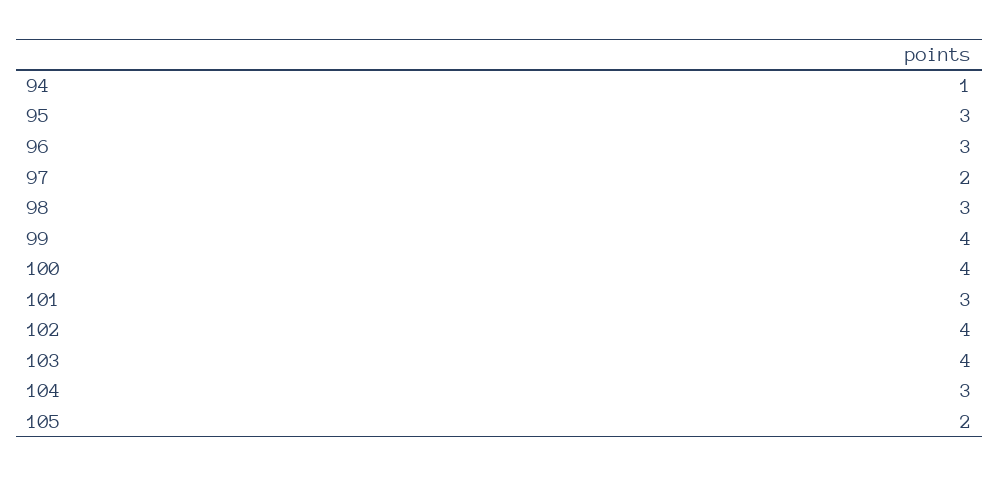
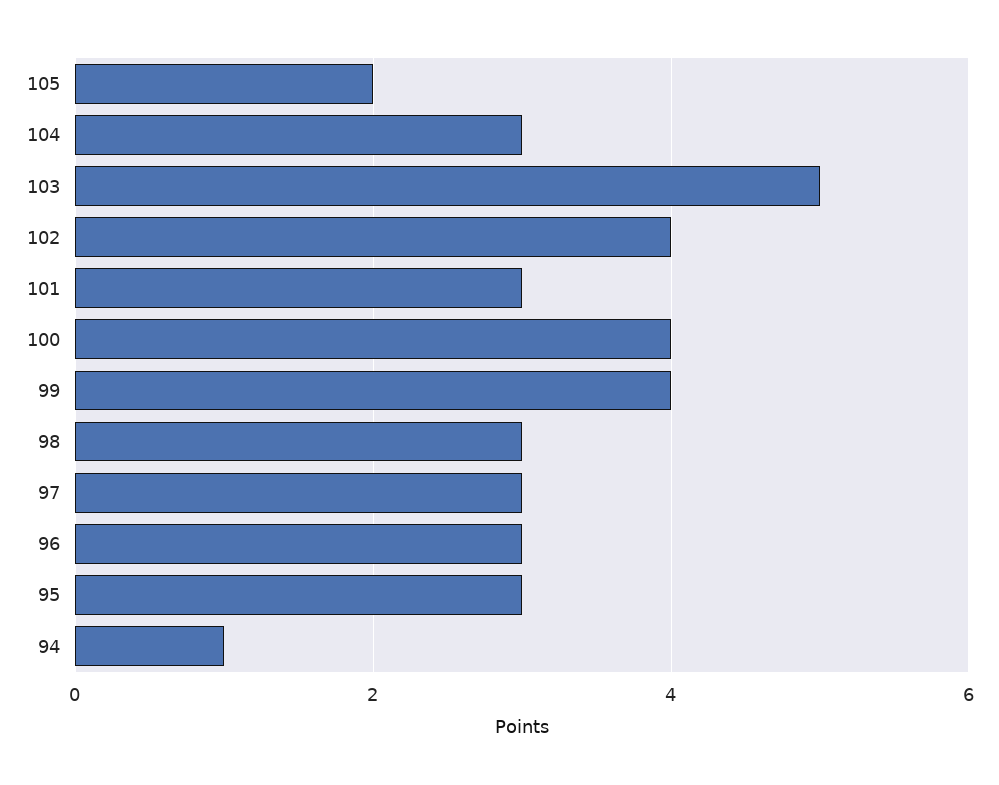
  {
    "94": 1,
    "95": 3,
    "96": 3,
-   "97": 2,
+   "97": 3,
    "98": 3,
    "99": 4,
    "100": 4,
    "101": 3,
    "102": 4,
-   "103": 4,
+   "103": 5,
    "104": 3,
    "105": 2
  }

